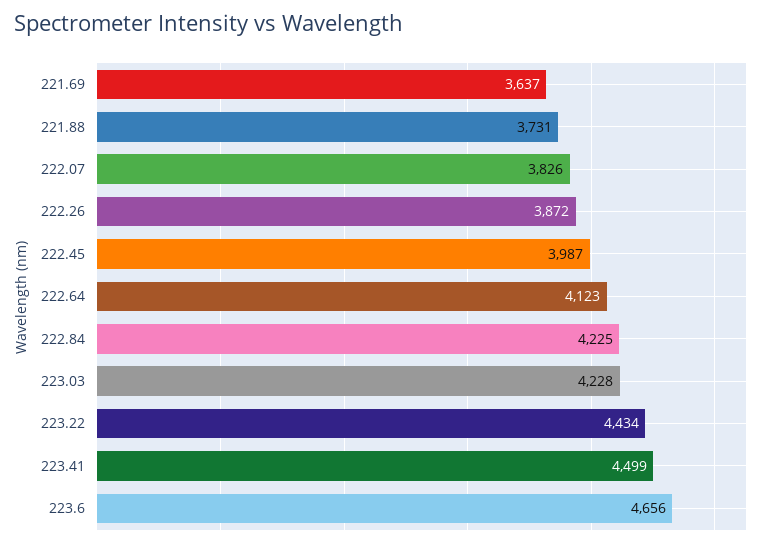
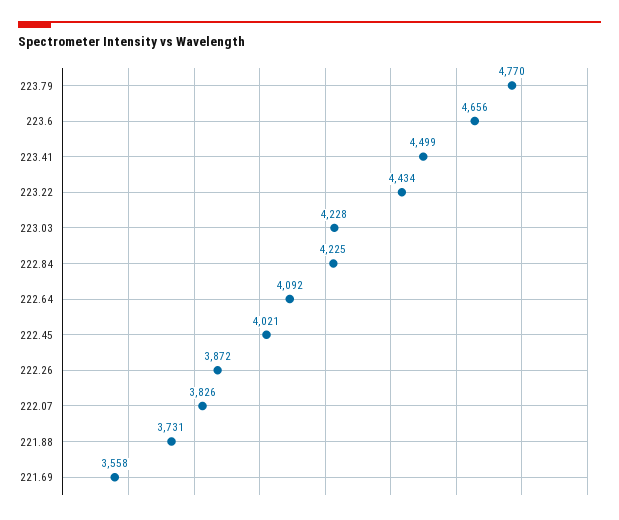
  {
-   "221.69": 3637,
+   "221.69": 3558,
    "221.88": 3731,
    "222.07": 3826,
    "222.26": 3872,
-   "222.45": 3987,
+   "222.45": 4021,
-   "222.64": 4123,
+   "222.64": 4092,
    "222.84": 4225,
    "223.03": 4228,
    "223.22": 4434,
    "223.41": 4499,
-   "223.6": 4656
+   "223.6": 4656,
+   "223.79": 4770
  }

